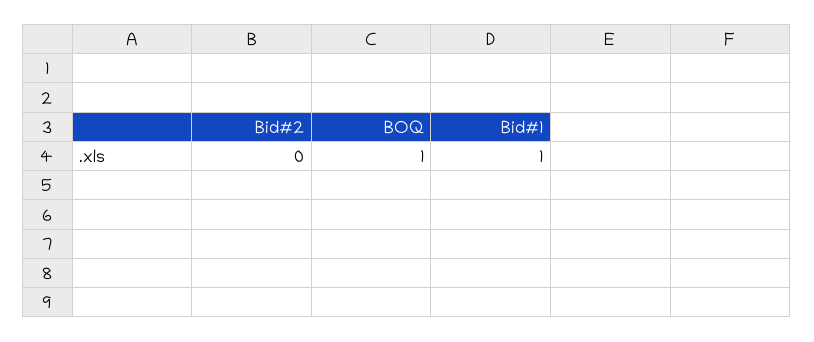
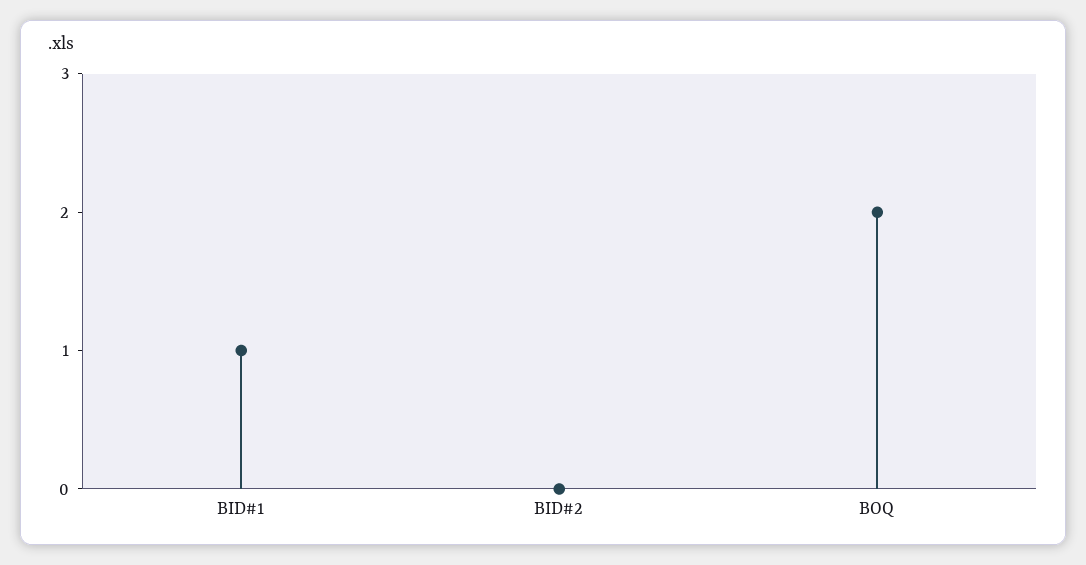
  {
    "Bid#2": 0,
-   "BOQ": 1,
+   "BOQ": 2,
    "Bid#1": 1
  }

